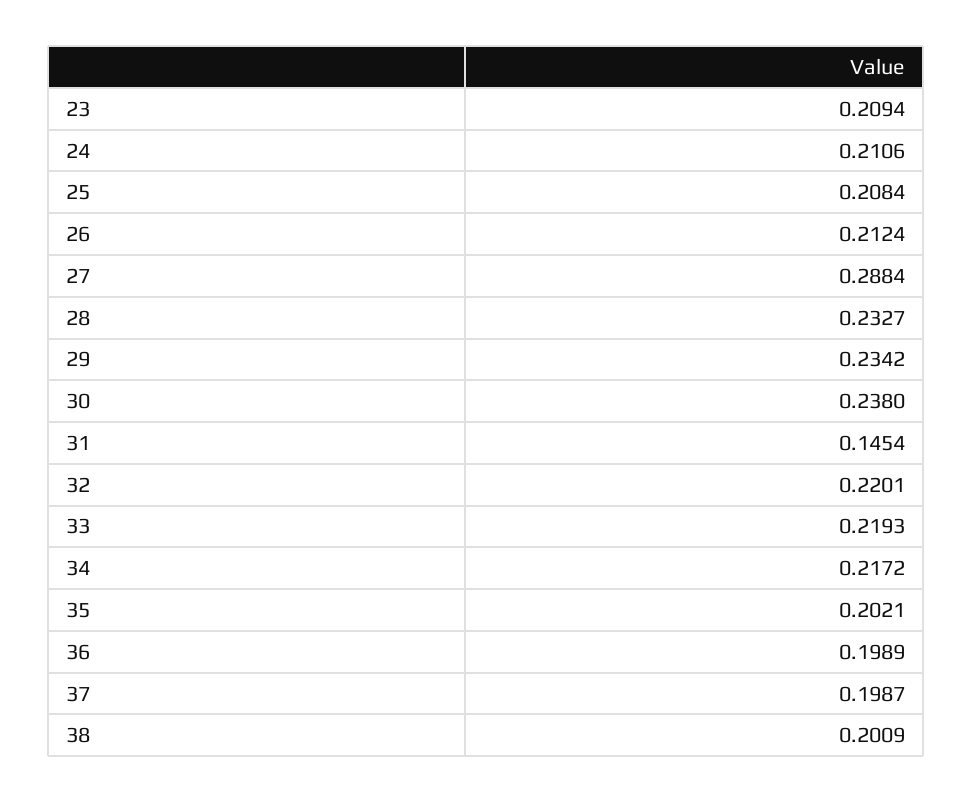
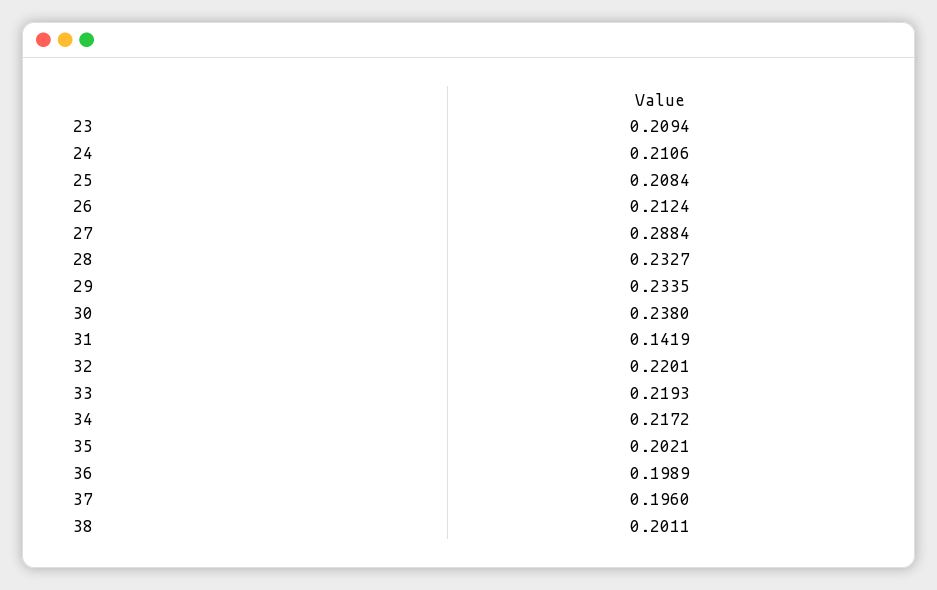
  {
    "23": 0.2094,
    "24": 0.2106,
    "25": 0.2084,
    "26": 0.2124,
    "27": 0.2884,
    "28": 0.2327,
-   "29": 0.2342,
+   "29": 0.2335,
    "30": 0.238,
-   "31": 0.1454,
+   "31": 0.1419,
    "32": 0.2201,
    "33": 0.2193,
    "34": 0.2172,
    "35": 0.2021,
    "36": 0.1989,
-   "37": 0.1987,
+   "37": 0.196,
-   "38": 0.2009
+   "38": 0.2011
  }

